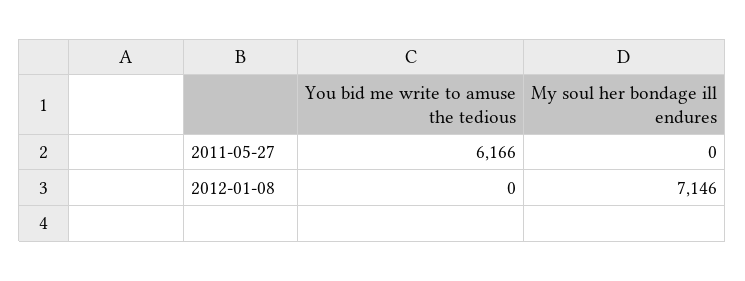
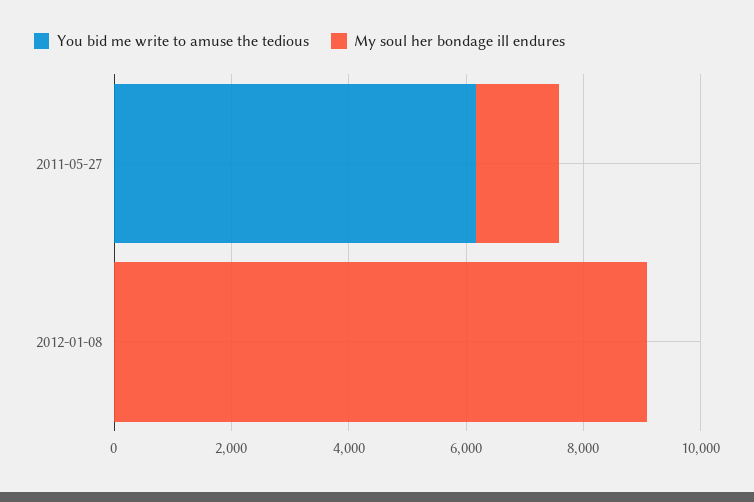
  {
    "You bid me write to amuse the tedious": {
      "2011-05-27": 6166,
      "2012-01-08": 0
    },
    "My soul her bondage ill endures": {
-     "2011-05-27": 0,
+     "2011-05-27": 1500,
-     "2012-01-08": 7146
+     "2012-01-08": 9000
    }
  }

